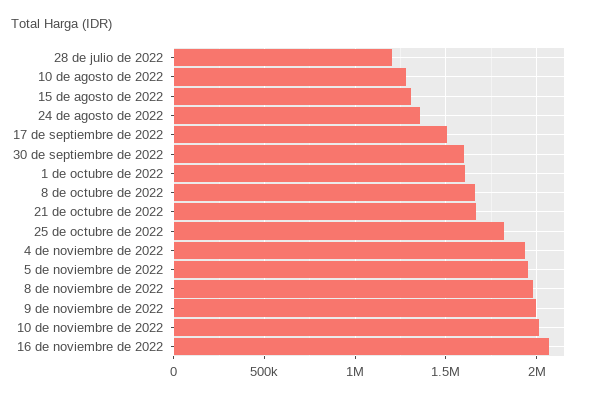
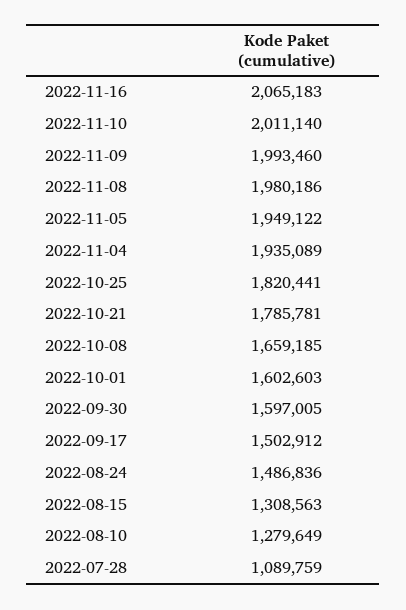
  {
-   "28 de julio de 2022": 1200000,
+   "28 de julio de 2022": 1089759,
    "10 de agosto de 2022": 1279649,
    "15 de agosto de 2022": 1308563,
-   "24 de agosto de 2022": 1350000,
+   "24 de agosto de 2022": 1486836,
    "17 de septiembre de 2022": 1502912,
    "30 de septiembre de 2022": 1597005,
    "1 de octubre de 2022": 1602603,
    "8 de octubre de 2022": 1659185,
-   "21 de octubre de 2022": 1650000,
+   "21 de octubre de 2022": 1785781,
    "25 de octubre de 2022": 1820441,
    "4 de noviembre de 2022": 1935089,
    "5 de noviembre de 2022": 1949122,
    "8 de noviembre de 2022": 1980186,
    "9 de noviembre de 2022": 1993460,
    "10 de noviembre de 2022": 2011140,
    "16 de noviembre de 2022": 2065183
  }

